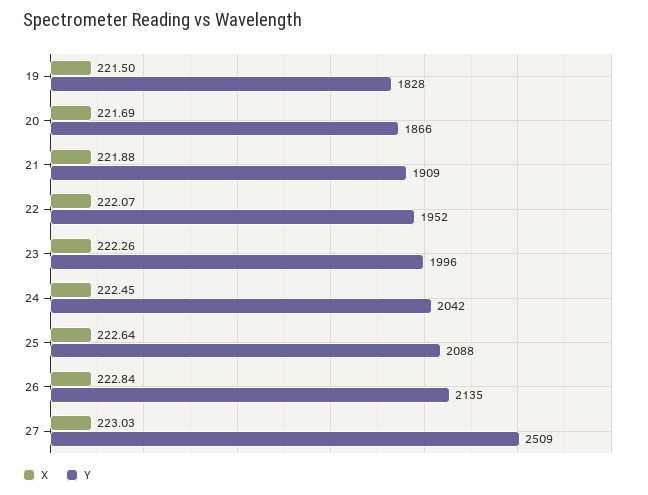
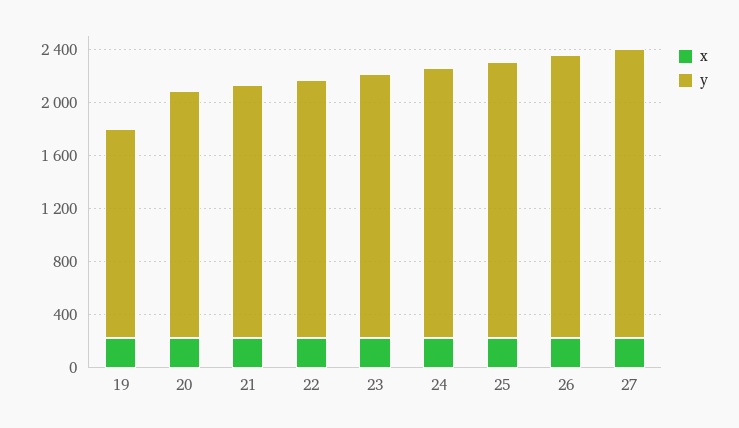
  {
    "X": {
      "19": 221.5,
      "20": 221.69,
      "21": 221.88,
      "22": 222.07,
      "23": 222.26,
      "24": 222.45,
      "25": 222.64,
      "26": 222.84,
      "27": 223.03
    },
    "Y": {
-     "19": 1828,
+     "19": 1600,
      "20": 1866,
      "21": 1909,
      "22": 1952,
      "23": 1996,
      "24": 2042,
      "25": 2088,
      "26": 2135,
-     "27": 2509
+     "27": 2200
    }
  }

